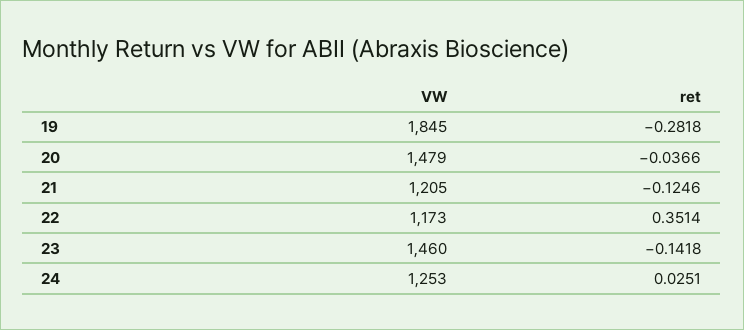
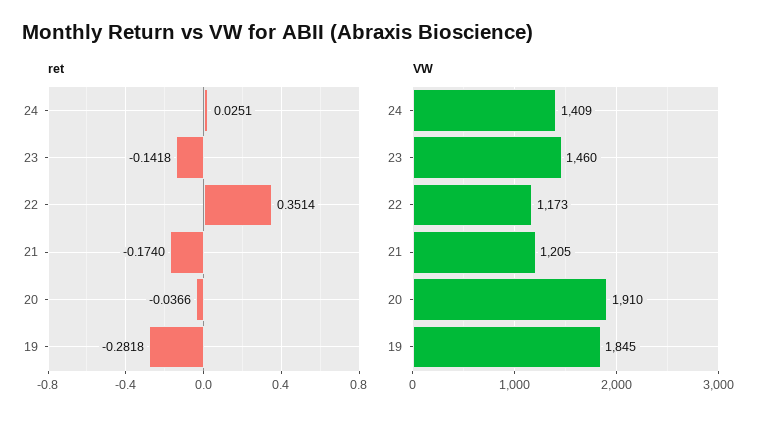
  {
    "VW": {
      "19": 1845,
-     "20": 1479,
+     "20": 1910,
      "21": 1205,
      "22": 1173,
      "23": 1460,
-     "24": 1253
+     "24": 1409
    },
    "ret": {
      "19": -0.2818,
      "20": -0.0366,
-     "21": -0.1246,
+     "21": -0.174,
      "22": 0.3514,
      "23": -0.1418,
      "24": 0.0251
    }
  }

